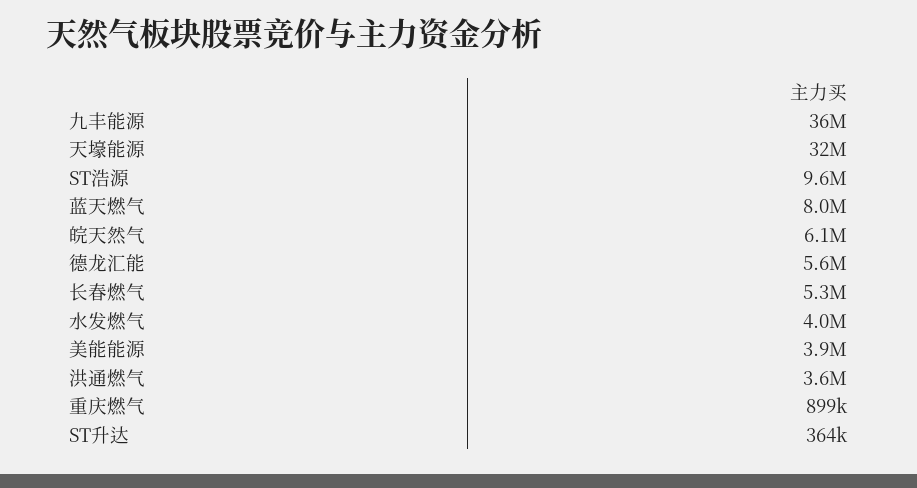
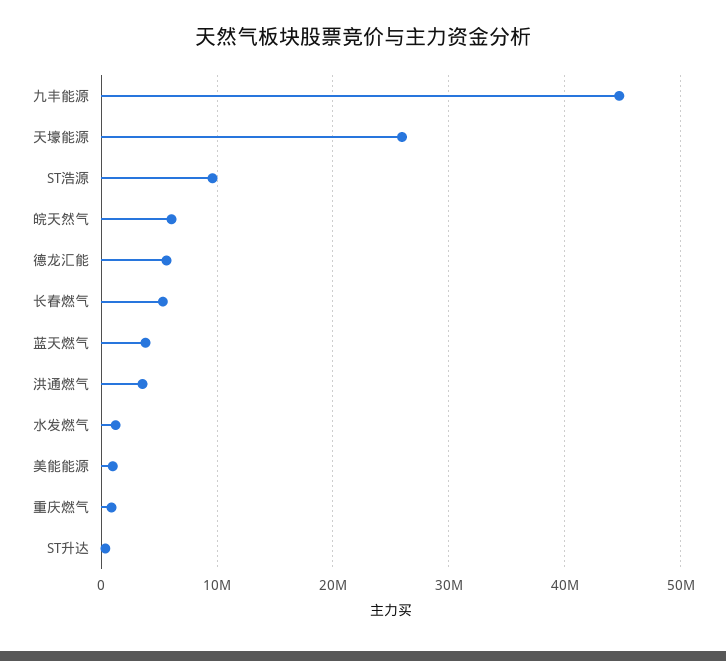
  {
-   "九丰能源": 36000000,
+   "九丰能源": 45000000,
-   "天壕能源": 32000000,
+   "天壕能源": 26000000,
    "ST浩源": 9600000,
-   "蓝天燃气": 8000000,
+   "蓝天燃气": 4000000,
    "皖天然气": 6100000,
    "德龙汇能": 5600000,
    "长春燃气": 5300000,
-   "水发燃气": 4000000,
+   "水发燃气": 1000000,
-   "美能能源": 3900000,
+   "美能能源": 1000000,
    "洪通燃气": 3600000,
    "重庆燃气": 899000,
    "ST升达": 364000
  }

